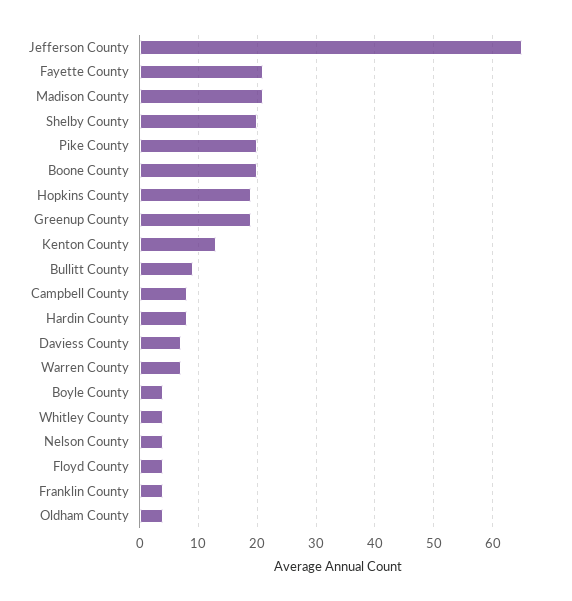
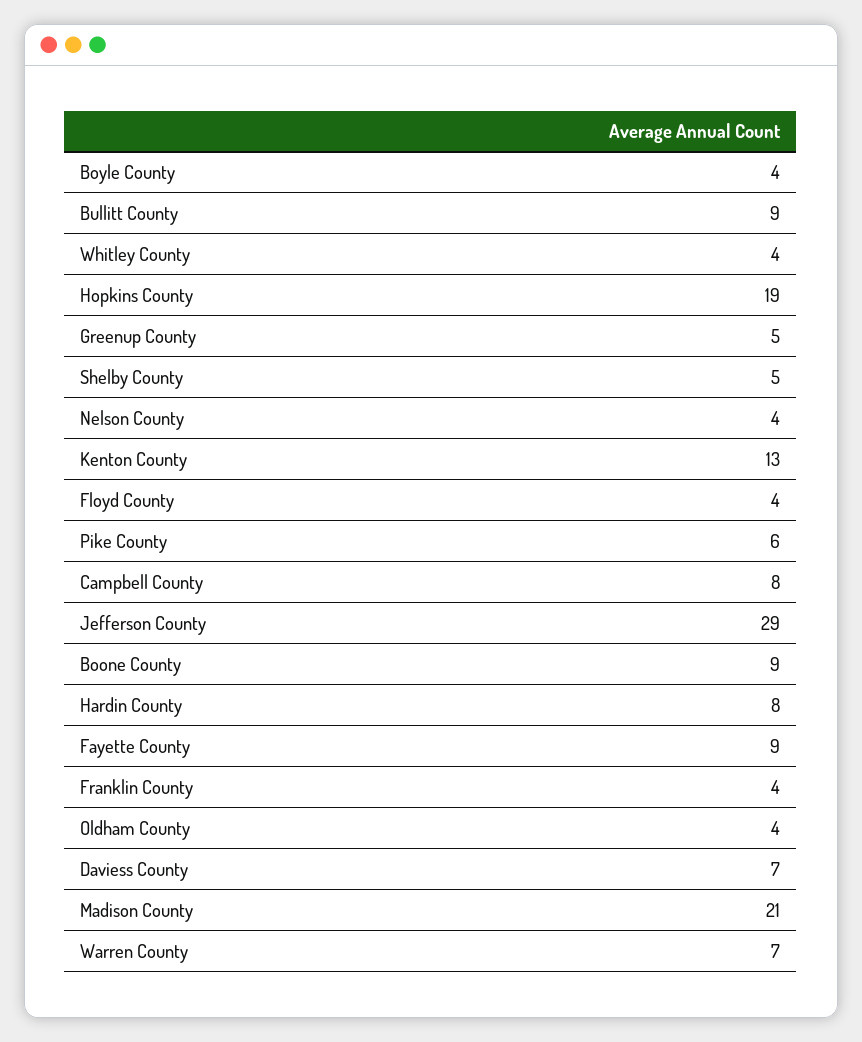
  {
-   "Jefferson County": 65,
+   "Jefferson County": 29,
-   "Fayette County": 20,
+   "Fayette County": 9,
    "Madison County": 21,
-   "Shelby County": 20,
+   "Shelby County": 5,
-   "Pike County": 20,
+   "Pike County": 6,
-   "Boone County": 20,
+   "Boone County": 9,
    "Hopkins County": 19,
-   "Greenup County": 20,
+   "Greenup County": 5,
    "Kenton County": 13,
    "Bullitt County": 9,
    "Campbell County": 8,
    "Hardin County": 8,
    "Daviess County": 7,
    "Warren County": 7,
    "Boyle County": 4,
    "Whitley County": 4,
    "Nelson County": 4,
    "Floyd County": 4,
    "Franklin County": 4,
    "Oldham County": 4
  }

